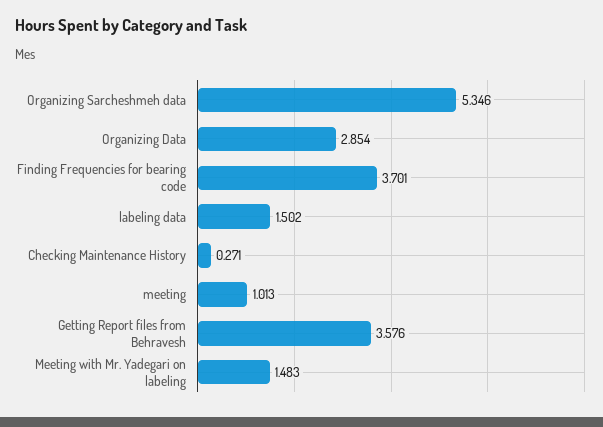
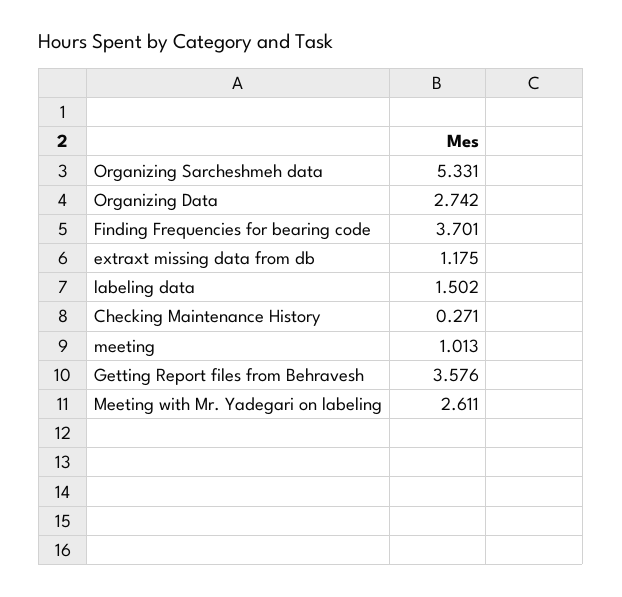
  {
-   "Organizing Sarcheshmeh data": 5.346,
+   "Organizing Sarcheshmeh data": 5.331,
-   "Organizing Data": 2.854,
+   "Organizing Data": 2.742,
    "Finding Frequencies for bearing code": 3.701,
    "labeling data": 1.502,
    "Checking Maintenance History": 0.271,
    "meeting": 1.013,
    "Getting Report files from Behravesh": 3.576,
-   "Meeting with Mr. Yadegari on labeling": 1.483
+   "Meeting with Mr. Yadegari on labeling": 2.611,
+   "extraxt missing data from db": 1.175
  }

